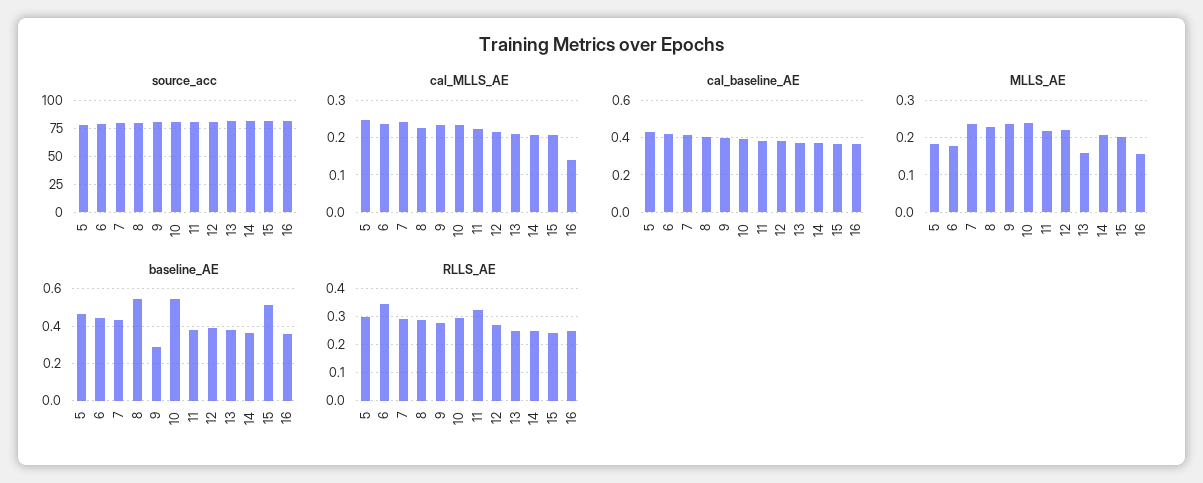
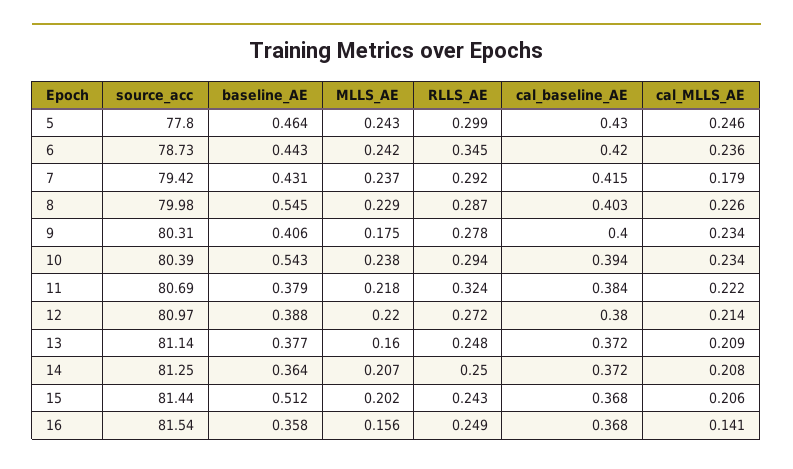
  {
    "source_acc": {
      "5": 77.8,
      "6": 78.73,
      "7": 79.42,
      "8": 79.98,
      "9": 80.31,
      "10": 80.39,
      "11": 80.69,
      "12": 80.97,
      "13": 81.14,
      "14": 81.25,
      "15": 81.44,
      "16": 81.54
    },
    "cal_MLLS_AE": {
      "5": 0.246,
      "6": 0.236,
-     "7": 0.24,
+     "7": 0.179,
      "8": 0.226,
      "9": 0.234,
      "10": 0.234,
      "11": 0.222,
      "12": 0.214,
      "13": 0.209,
      "14": 0.208,
      "15": 0.206,
      "16": 0.141
    },
    "cal_baseline_AE": {
      "5": 0.43,
      "6": 0.42,
      "7": 0.415,
      "8": 0.403,
      "9": 0.4,
      "10": 0.394,
      "11": 0.384,
      "12": 0.38,
      "13": 0.372,
      "14": 0.372,
      "15": 0.368,
      "16": 0.368
    },
    "MLLS_AE": {
-     "5": 0.18,
+     "5": 0.243,
-     "6": 0.18,
+     "6": 0.242,
      "7": 0.237,
      "8": 0.229,
-     "9": 0.24,
+     "9": 0.175,
      "10": 0.238,
      "11": 0.218,
      "12": 0.22,
      "13": 0.16,
      "14": 0.207,
      "15": 0.202,
      "16": 0.156
    },
    "baseline_AE": {
      "5": 0.464,
      "6": 0.443,
      "7": 0.431,
      "8": 0.545,
-     "9": 0.3,
+     "9": 0.406,
      "10": 0.543,
      "11": 0.379,
      "12": 0.388,
      "13": 0.377,
      "14": 0.364,
      "15": 0.512,
      "16": 0.358
    },
    "RLLS_AE": {
      "5": 0.299,
      "6": 0.345,
      "7": 0.292,
      "8": 0.287,
      "9": 0.278,
      "10": 0.294,
      "11": 0.324,
      "12": 0.272,
      "13": 0.248,
      "14": 0.25,
      "15": 0.243,
      "16": 0.249
    }
  }

